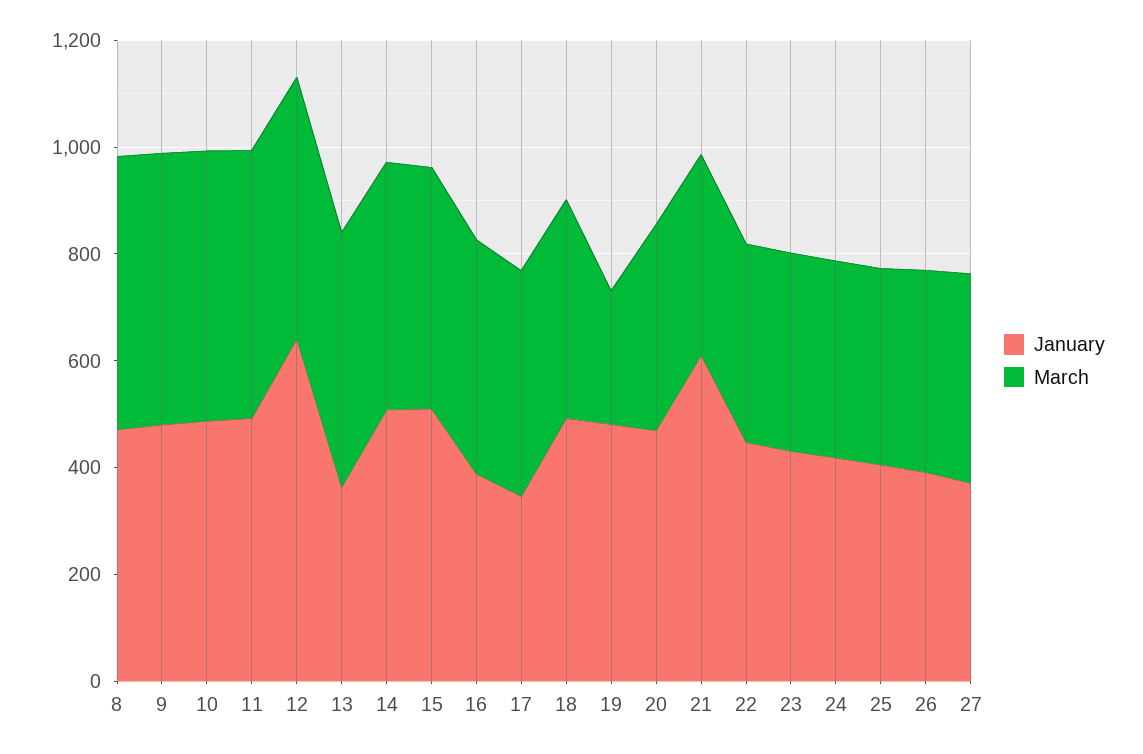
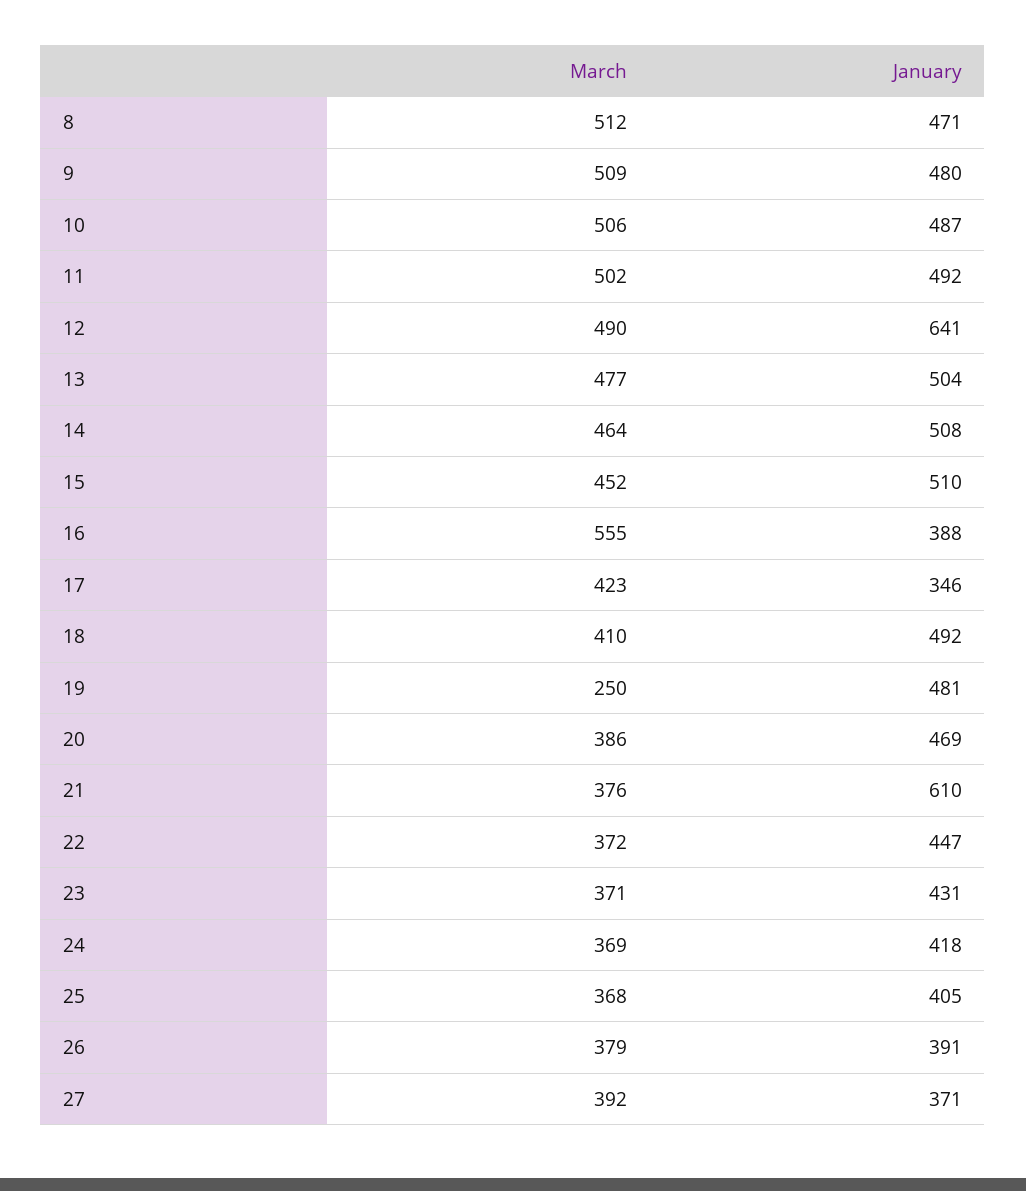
  {
    "January": {
      "8": 471,
      "9": 480,
      "10": 487,
      "11": 492,
      "12": 641,
-     "13": 350,
+     "13": 504,
      "14": 508,
      "15": 510,
      "16": 388,
      "17": 346,
      "18": 492,
      "19": 481,
      "20": 469,
      "21": 610,
      "22": 447,
      "23": 431,
      "24": 418,
      "25": 405,
      "26": 391,
      "27": 371
    },
    "March": {
      "8": 512,
      "9": 509,
      "10": 506,
      "11": 502,
      "12": 490,
      "13": 477,
      "14": 464,
      "15": 452,
-     "16": 450,
+     "16": 555,
      "17": 423,
      "18": 410,
      "19": 250,
      "20": 386,
      "21": 376,
      "22": 372,
      "23": 371,
      "24": 369,
      "25": 368,
      "26": 379,
      "27": 392
    }
  }

